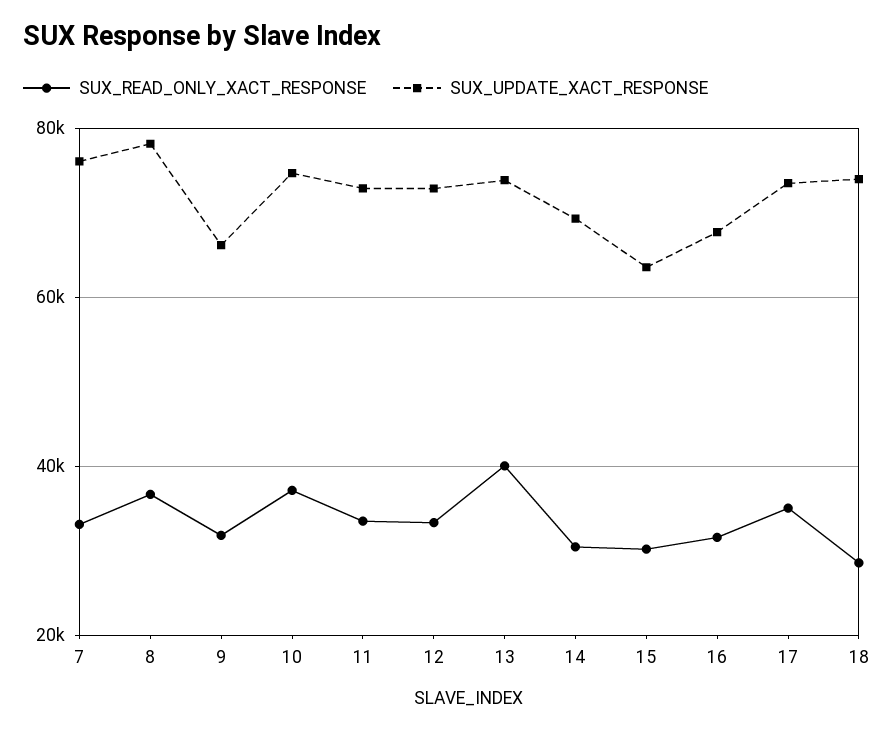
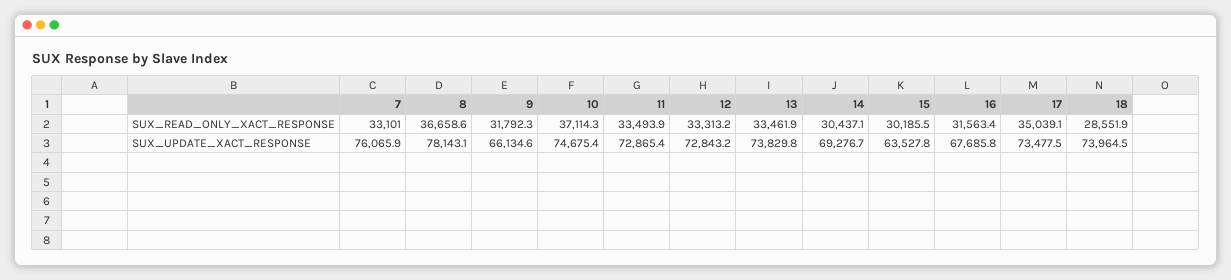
  {
    "SUX_READ_ONLY_XACT_RESPONSE": {
      "7": 33101,
      "8": 36658.6,
      "9": 31792.3,
      "10": 37114.3,
      "11": 33493.9,
      "12": 33313.2,
-     "13": 40000,
+     "13": 33461.9,
      "14": 30437.1,
      "15": 30185.5,
      "16": 31563.4,
      "17": 35039.1,
      "18": 28551.9
    },
    "SUX_UPDATE_XACT_RESPONSE": {
      "7": 76065.9,
      "8": 78143.1,
      "9": 66134.6,
      "10": 74675.4,
      "11": 72865.4,
      "12": 72843.2,
      "13": 73829.8,
      "14": 69276.7,
      "15": 63527.8,
      "16": 67685.8,
      "17": 73477.5,
      "18": 73964.5
    }
  }

